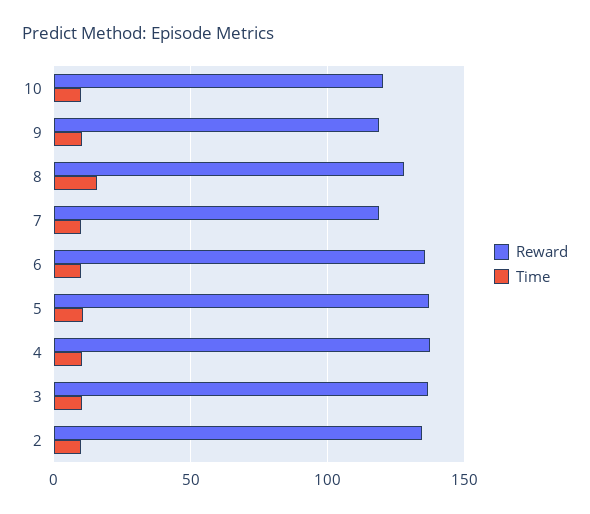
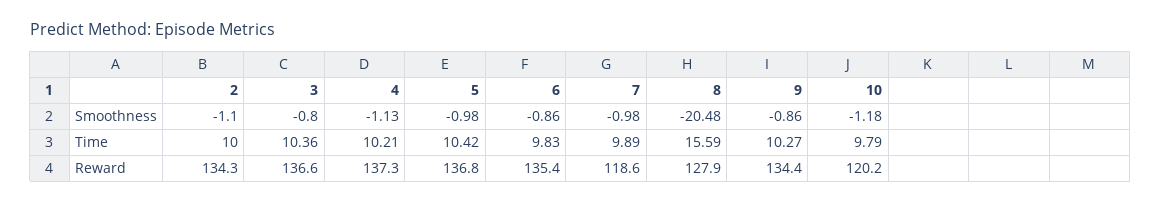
  {
    "Reward": {
      "10": 120.2,
-     "9": 120,
+     "9": 134.4,
      "8": 127.9,
      "7": 118.6,
      "6": 135.4,
      "5": 136.8,
      "4": 137.3,
      "3": 136.6,
      "2": 134.3
    },
    "Time": {
      "10": 9.79,
      "9": 10.27,
      "8": 15.59,
      "7": 9.89,
      "6": 9.83,
      "5": 10.42,
      "4": 10.21,
      "3": 10.36,
      "2": 10
-   }
+   },
+   "Smoothness": {
+     "2": -1.1,
+     "3": -0.8,
+     "4": -1.13,
+     "5": -0.98,
+     "6": -0.86,
+     "7": -0.98,
+     "8": -20.48,
+     "9": -0.86,
+     "10": -1.18
+   }
  }

